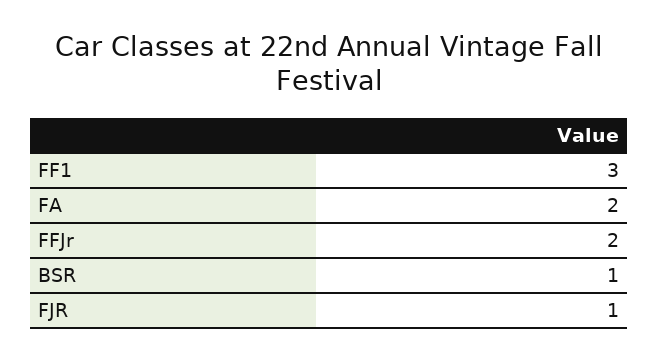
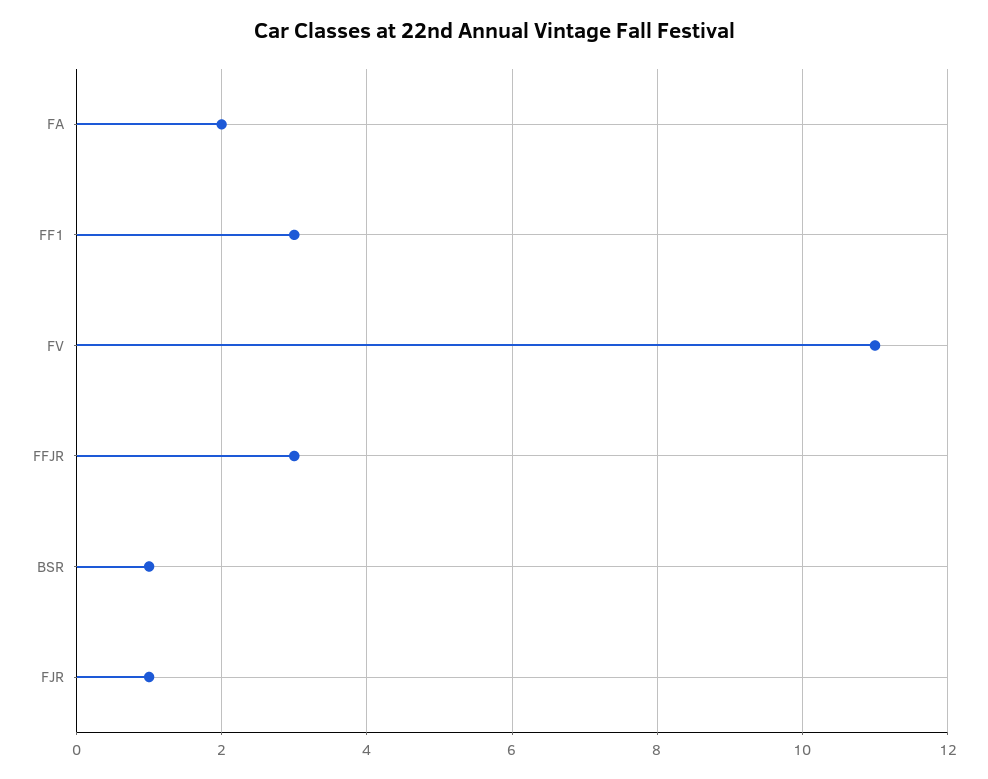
  {
    "FF1": 3,
    "FA": 2,
-   "FFJr": 2,
+   "FFJr": 3,
    "BSR": 1,
-   "FJR": 1
+   "FJR": 1,
+   "FV": 11
  }

